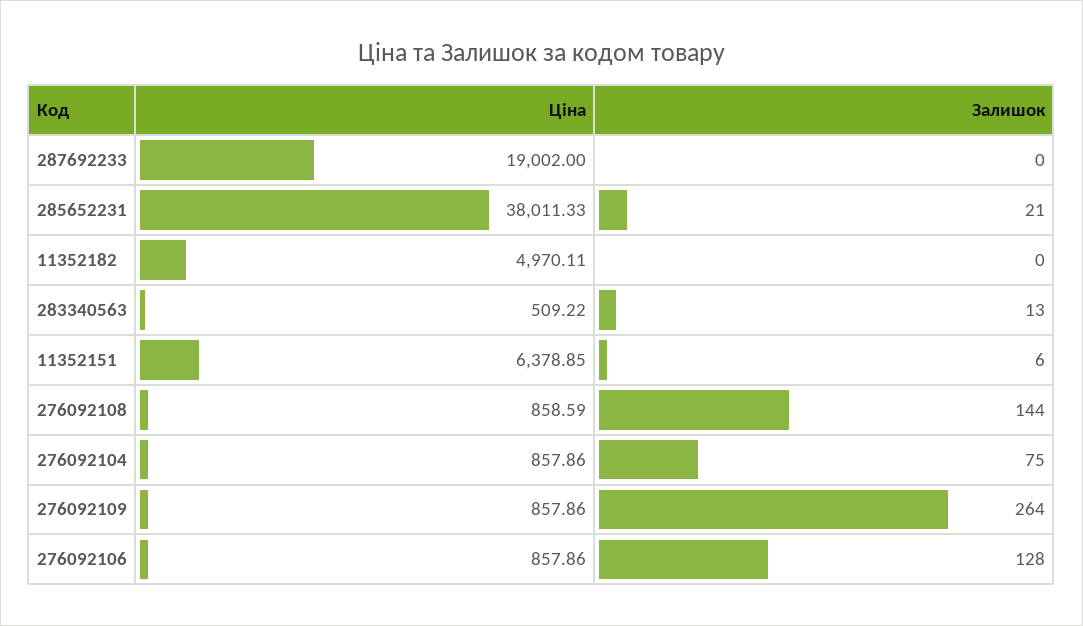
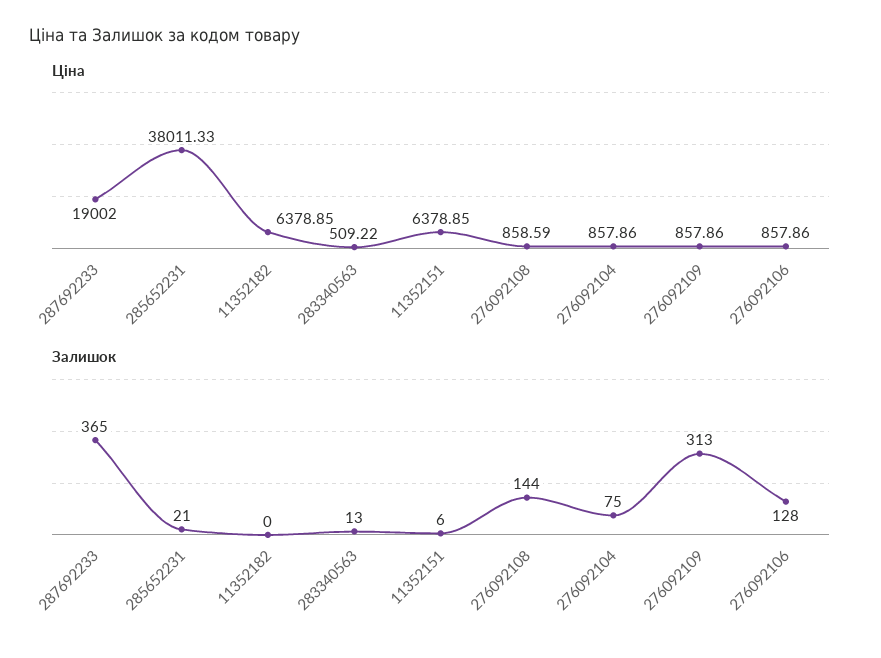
  {
    "Ціна": {
      "287692233": 19002,
      "285652231": 38011.33,
-     "11352182": 4970.11,
+     "11352182": 6378.85,
      "283340563": 509.22,
      "11352151": 6378.85,
      "276092108": 858.59,
      "276092104": 857.86,
      "276092109": 857.86,
      "276092106": 857.86
    },
    "Залишок": {
-     "287692233": 0,
+     "287692233": 365,
      "285652231": 21,
      "11352182": 0,
      "283340563": 13,
      "11352151": 6,
      "276092108": 144,
      "276092104": 75,
-     "276092109": 264,
+     "276092109": 313,
      "276092106": 128
    }
  }

